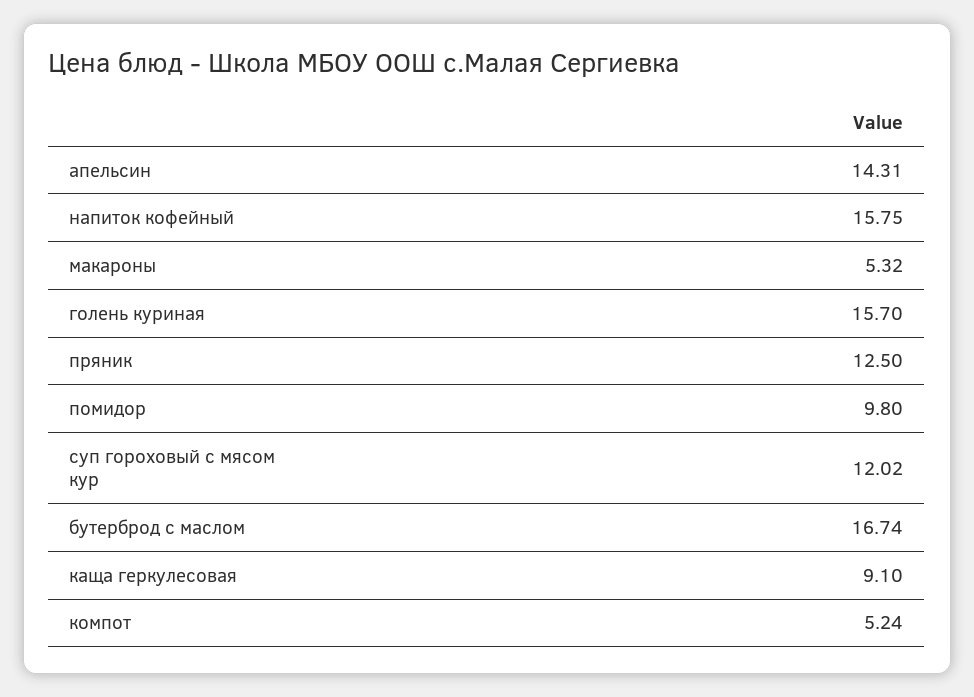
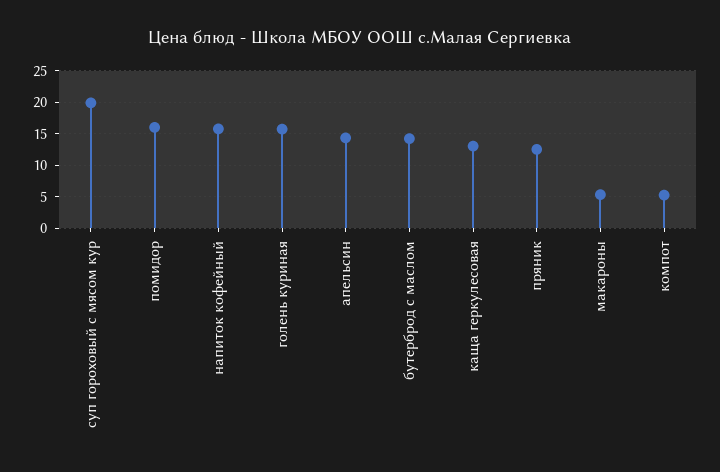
  {
    "апельсин": 14.31,
    "напиток кофейный": 15.75,
    "макароны": 5.32,
    "голень куриная": 15.7,
    "пряник": 12.5,
-   "помидор": 9.8,
+   "помидор": 16,
-   "суп гороховый с мясом кур": 12.02,
+   "суп гороховый с мясом кур": 20,
-   "бутерброд с маслом": 16.74,
+   "бутерброд с маслом": 14,
-   "каща геркулесовая": 9.1,
+   "каща геркулесовая": 13,
    "компот": 5.24
  }

